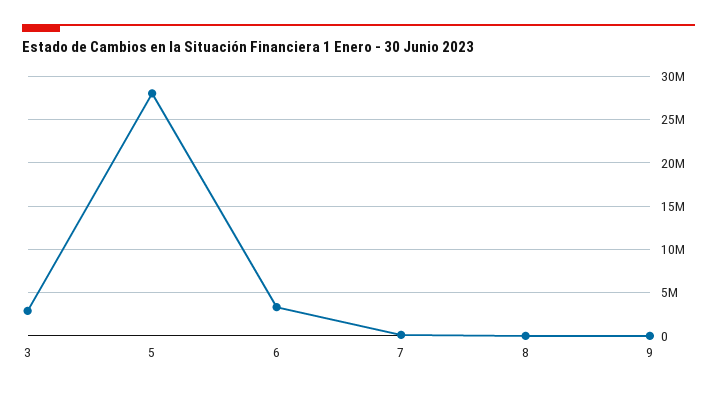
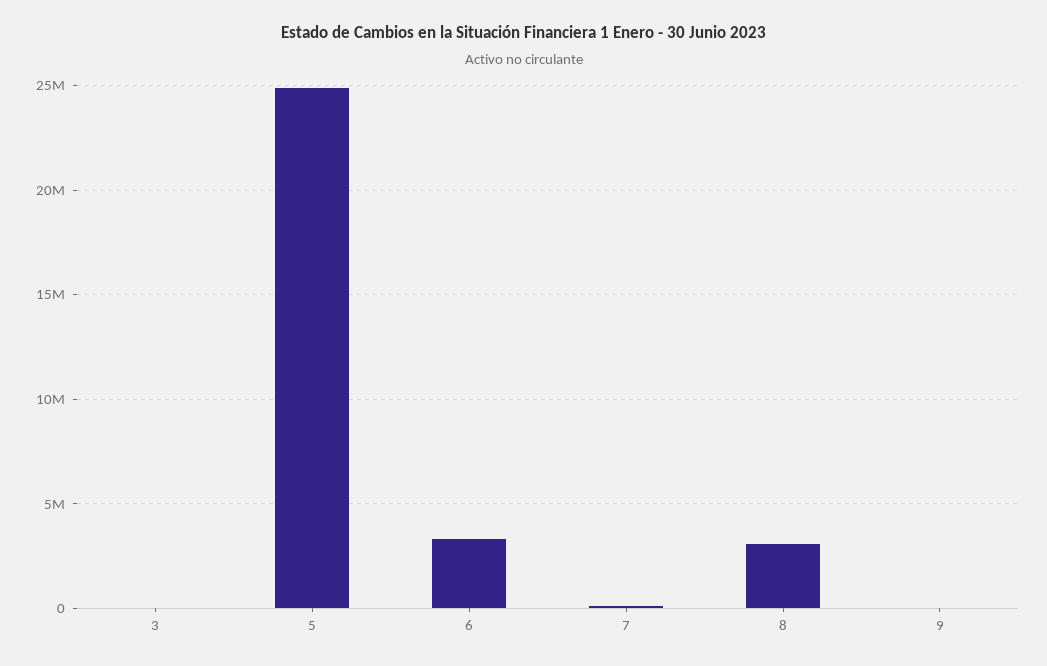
  {
-   "3": 3000000,
+   "3": 0,
-   "5": 28000000,
+   "5": 25000000,
    "6": 3500000,
    "7": 0,
-   "8": 0,
+   "8": 3000000,
    "9": 0
  }

